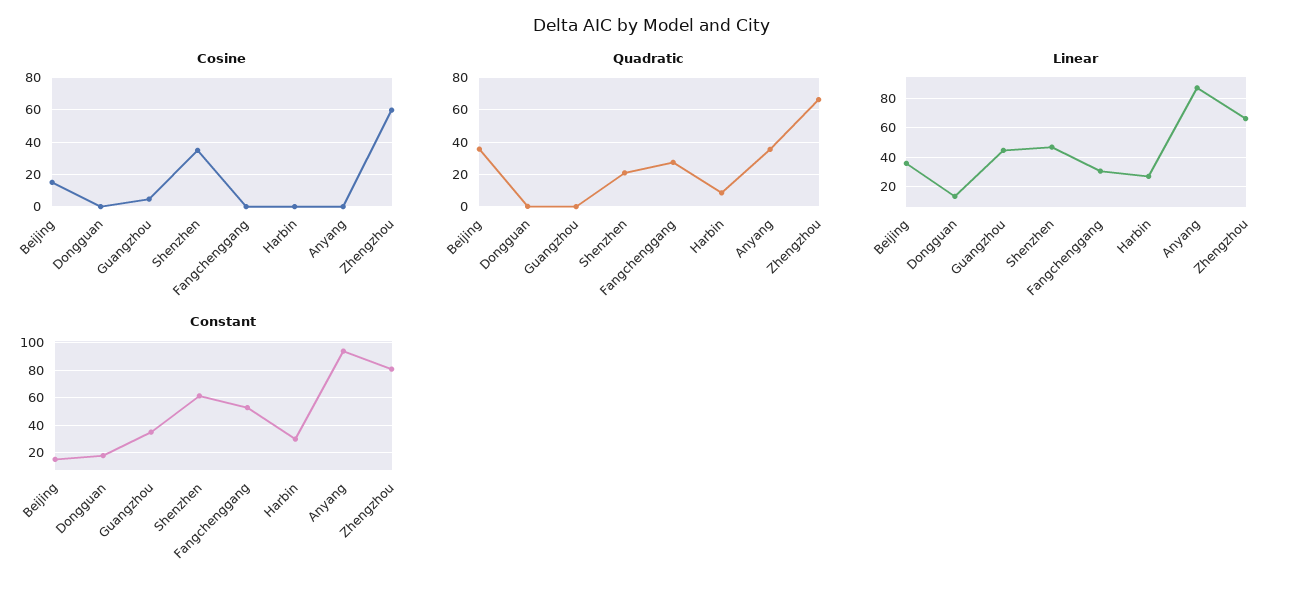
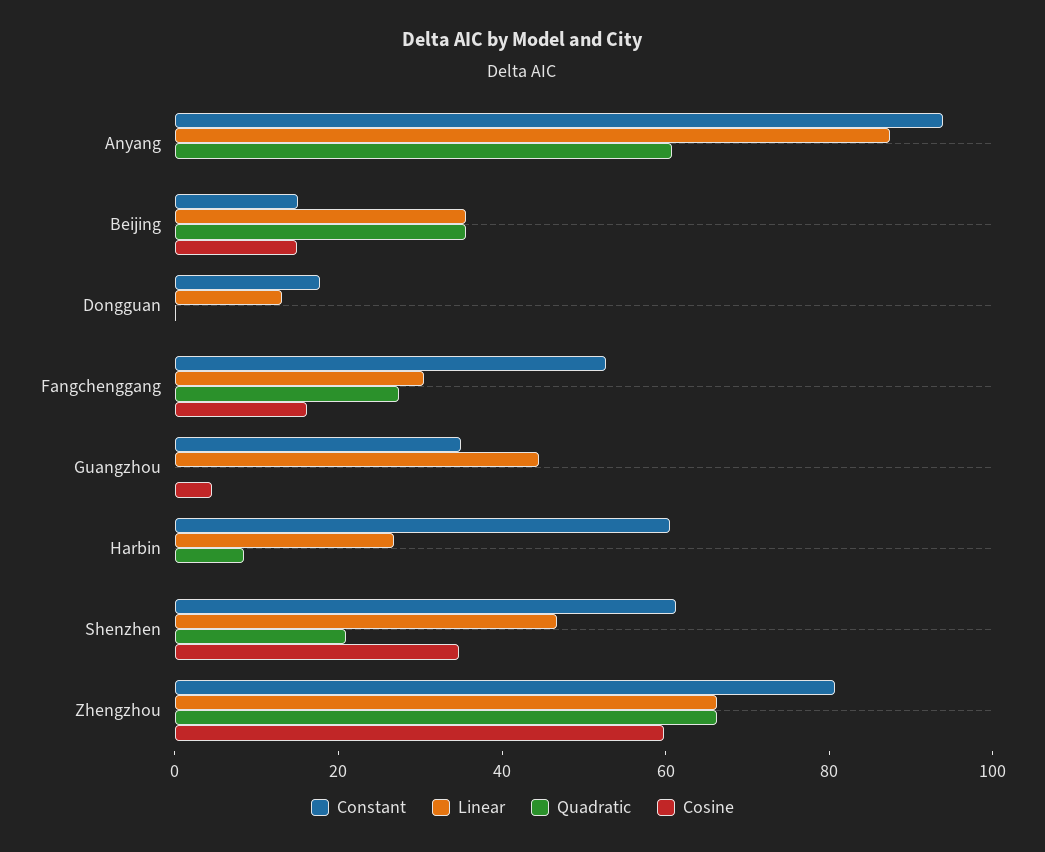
  {
    "Cosine": {
      "Beijing": 15,
      "Dongguan": 0,
      "Guangzhou": 5,
      "Shenzhen": 35,
-     "Fangchenggang": 0,
+     "Fangchenggang": 15,
      "Harbin": 0,
      "Anyang": 0,
      "Zhengzhou": 60
    },
    "Quadratic": {
      "Beijing": 35,
      "Dongguan": 0,
      "Guangzhou": 0,
      "Shenzhen": 20,
      "Fangchenggang": 25,
      "Harbin": 10,
-     "Anyang": 35,
+     "Anyang": 60,
      "Zhengzhou": 65
    },
    "Linear": {
      "Beijing": 35,
      "Dongguan": 15,
      "Guangzhou": 45,
      "Shenzhen": 45,
      "Fangchenggang": 30,
      "Harbin": 25,
      "Anyang": 85,
      "Zhengzhou": 65
    },
    "Constant": {
      "Beijing": 15,
      "Dongguan": 20,
      "Guangzhou": 35,
      "Shenzhen": 60,
      "Fangchenggang": 55,
-     "Harbin": 30,
+     "Harbin": 60,
      "Anyang": 95,
      "Zhengzhou": 80
    }
  }

